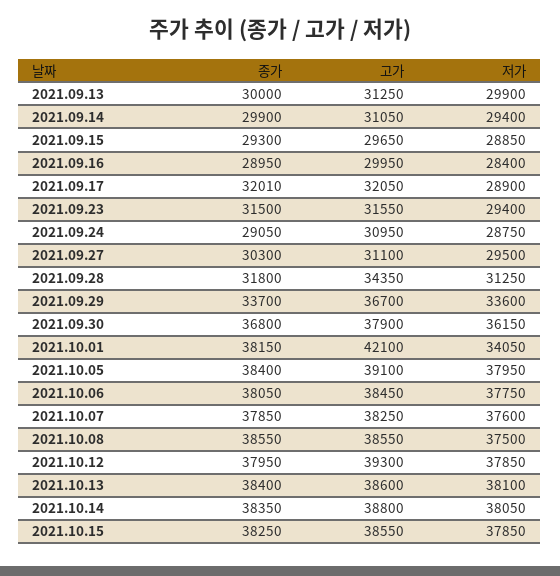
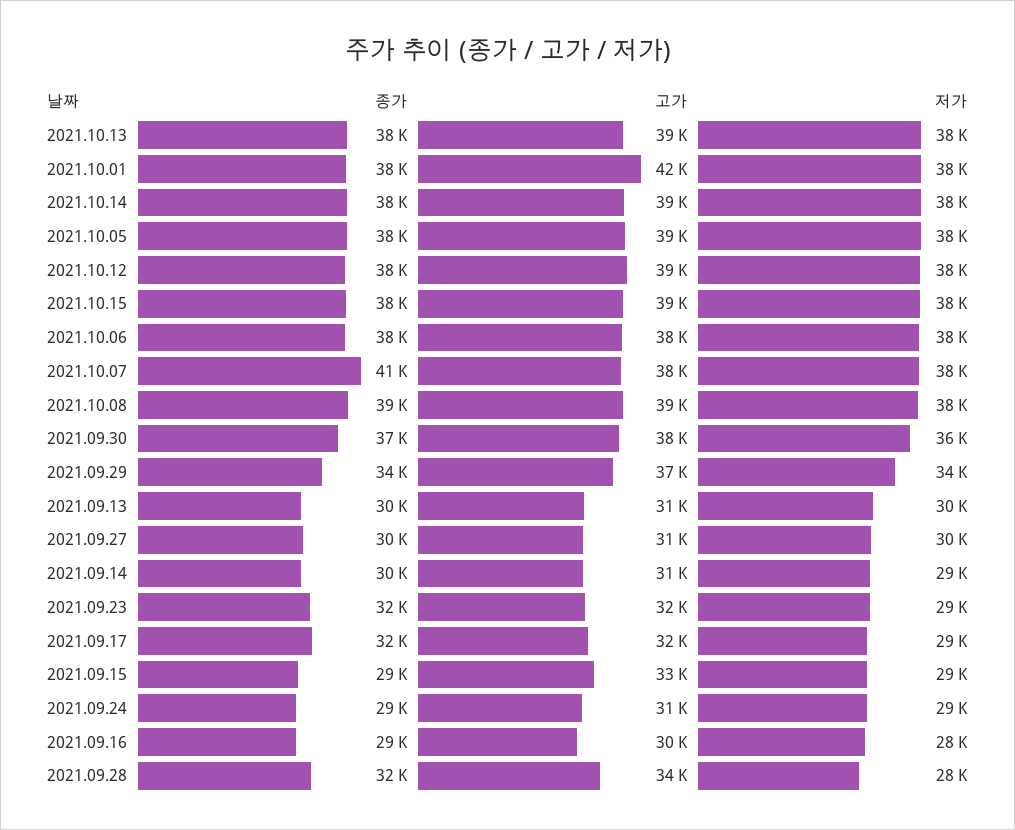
  {
    "종가": {
      "2021.09.13": 30000,
      "2021.09.14": 29900,
      "2021.09.15": 29300,
      "2021.09.16": 28950,
      "2021.09.17": 32010,
      "2021.09.23": 31500,
      "2021.09.24": 29050,
      "2021.09.27": 30300,
      "2021.09.28": 31800,
      "2021.09.29": 33700,
      "2021.09.30": 36800,
      "2021.10.01": 38150,
      "2021.10.05": 38400,
      "2021.10.06": 38050,
-     "2021.10.07": 37850,
+     "2021.10.07": 41000,
      "2021.10.08": 38550,
      "2021.10.12": 37950,
      "2021.10.13": 38400,
      "2021.10.14": 38350,
      "2021.10.15": 38250
    },
    "고가": {
      "2021.09.13": 31250,
      "2021.09.14": 31050,
-     "2021.09.15": 29650,
+     "2021.09.15": 33000,
      "2021.09.16": 29950,
      "2021.09.17": 32050,
      "2021.09.23": 31550,
      "2021.09.24": 30950,
      "2021.09.27": 31100,
      "2021.09.28": 34350,
      "2021.09.29": 36700,
      "2021.09.30": 37900,
      "2021.10.01": 42100,
      "2021.10.05": 39100,
      "2021.10.06": 38450,
      "2021.10.07": 38250,
      "2021.10.08": 38550,
      "2021.10.12": 39300,
      "2021.10.13": 38600,
      "2021.10.14": 38800,
      "2021.10.15": 38550
    },
    "저가": {
      "2021.09.13": 29900,
      "2021.09.14": 29400,
      "2021.09.15": 28850,
      "2021.09.16": 28400,
      "2021.09.17": 28900,
      "2021.09.23": 29400,
      "2021.09.24": 28750,
      "2021.09.27": 29500,
-     "2021.09.28": 31250,
+     "2021.09.28": 28000,
      "2021.09.29": 33600,
      "2021.09.30": 36150,
-     "2021.10.01": 34050,
+     "2021.10.01": 38000,
      "2021.10.05": 37950,
      "2021.10.06": 37750,
      "2021.10.07": 37600,
      "2021.10.08": 37500,
      "2021.10.12": 37850,
      "2021.10.13": 38100,
      "2021.10.14": 38050,
      "2021.10.15": 37850
    }
  }

